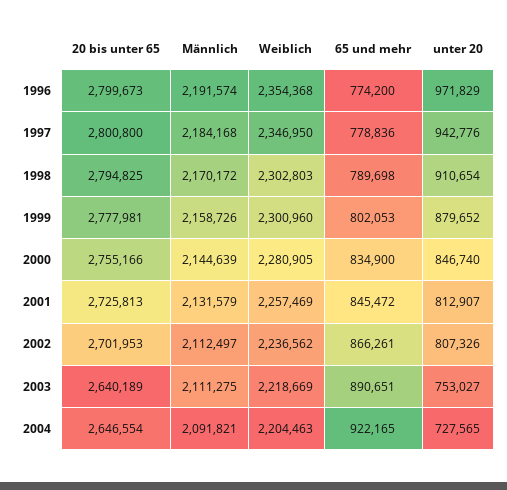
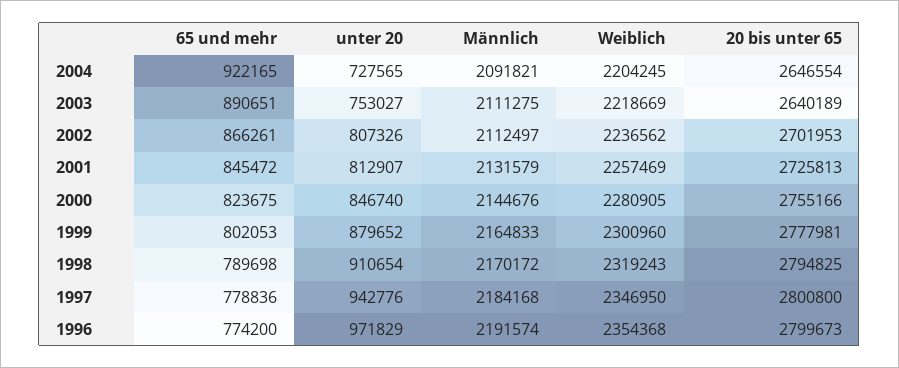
  {
    "20 bis unter 65": {
      "1996": 2799673,
      "1997": 2800800,
      "1998": 2794825,
      "1999": 2777981,
      "2000": 2755166,
      "2001": 2725813,
      "2002": 2701953,
      "2003": 2640189,
      "2004": 2646554
    },
    "Männlich": {
      "1996": 2191574,
      "1997": 2184168,
      "1998": 2170172,
-     "1999": 2158726,
+     "1999": 2164833,
-     "2000": 2144639,
+     "2000": 2144676,
      "2001": 2131579,
      "2002": 2112497,
      "2003": 2111275,
      "2004": 2091821
    },
    "Weiblich": {
      "1996": 2354368,
      "1997": 2346950,
-     "1998": 2302803,
+     "1998": 2319243,
      "1999": 2300960,
      "2000": 2280905,
      "2001": 2257469,
      "2002": 2236562,
      "2003": 2218669,
-     "2004": 2204463
+     "2004": 2204245
    },
    "65 und mehr": {
      "1996": 774200,
      "1997": 778836,
      "1998": 789698,
      "1999": 802053,
-     "2000": 834900,
+     "2000": 823675,
      "2001": 845472,
      "2002": 866261,
      "2003": 890651,
      "2004": 922165
    },
    "unter 20": {
      "1996": 971829,
      "1997": 942776,
      "1998": 910654,
      "1999": 879652,
      "2000": 846740,
      "2001": 812907,
      "2002": 807326,
      "2003": 753027,
      "2004": 727565
    }
  }

